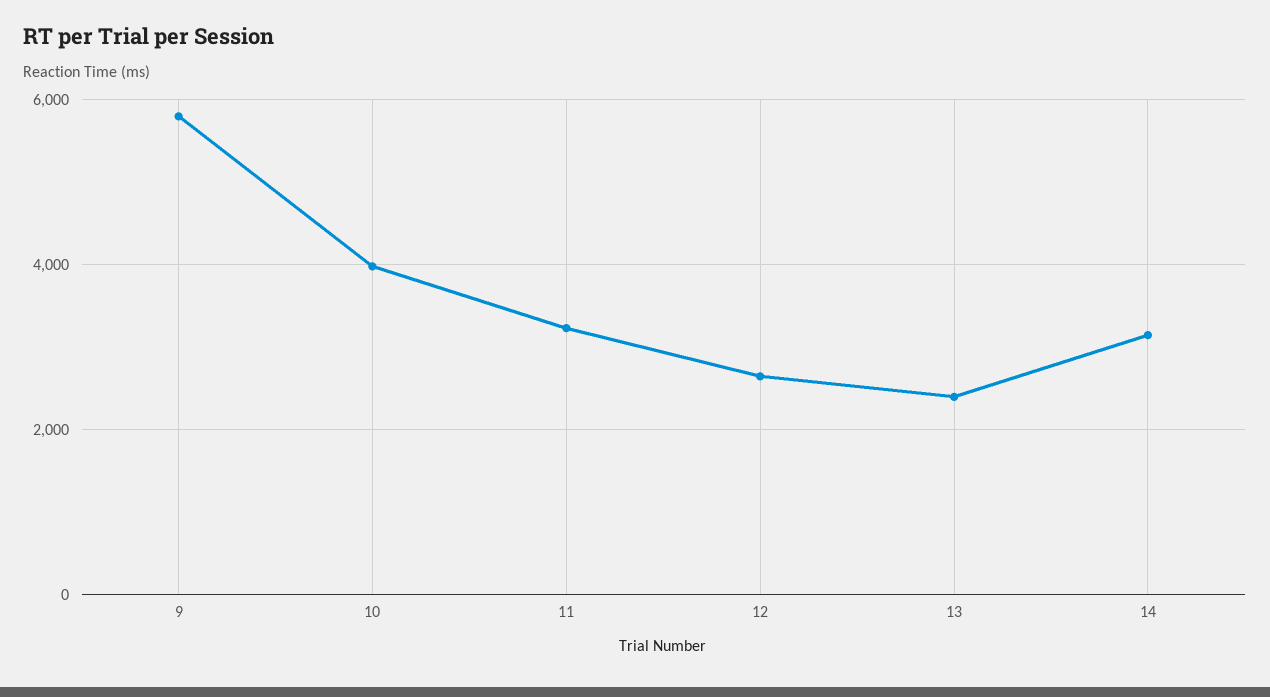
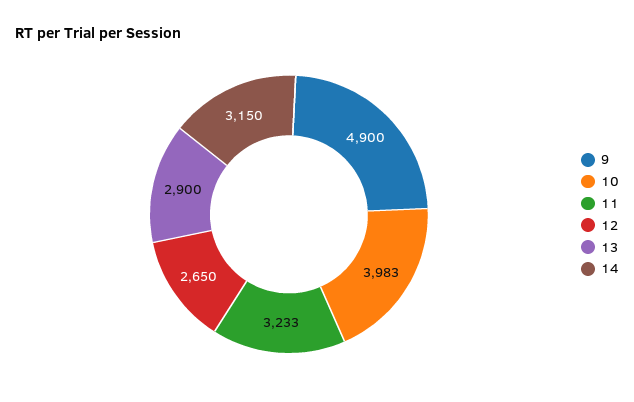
  {
-   "9": 5800,
+   "9": 4900,
    "10": 3983,
    "11": 3233,
    "12": 2650,
-   "13": 2400,
+   "13": 2900,
    "14": 3150
  }

